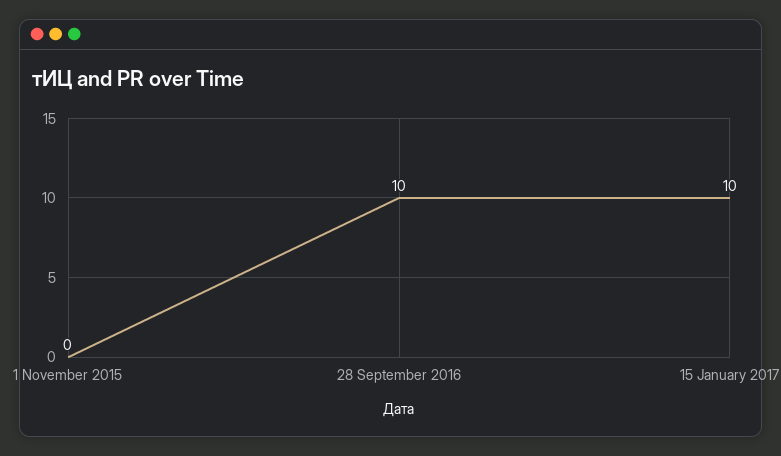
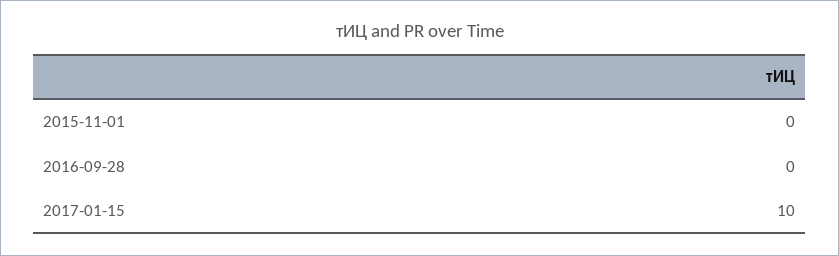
  {
    "1 November 2015": 0,
-   "28 September 2016": 10,
+   "28 September 2016": 0,
    "15 January 2017": 10
  }

